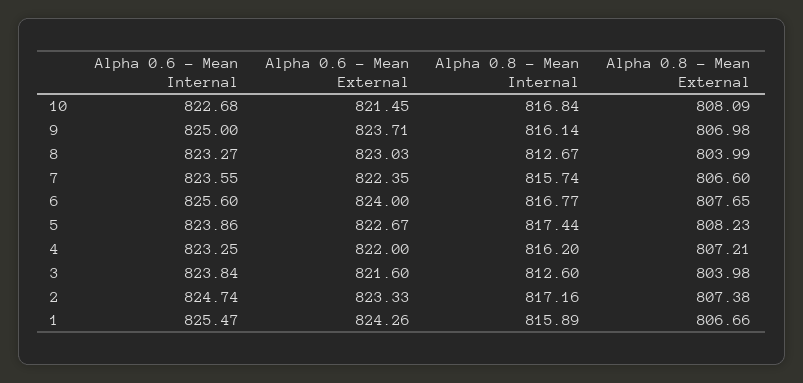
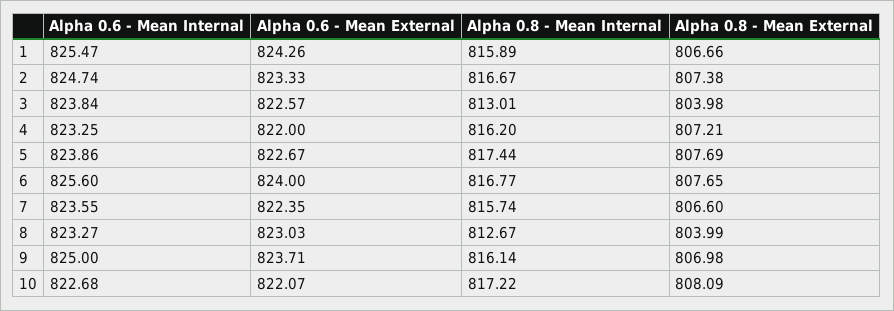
  {
    "Alpha 0.6 - Mean Internal": {
      "10": 822.68,
      "9": 825,
      "8": 823.27,
      "7": 823.55,
      "6": 825.6,
      "5": 823.86,
      "4": 823.25,
      "3": 823.84,
      "2": 824.74,
      "1": 825.47
    },
    "Alpha 0.6 - Mean External": {
-     "10": 821.45,
+     "10": 822.07,
      "9": 823.71,
      "8": 823.03,
      "7": 822.35,
      "6": 824,
      "5": 822.67,
      "4": 822,
-     "3": 821.6,
+     "3": 822.57,
      "2": 823.33,
      "1": 824.26
    },
    "Alpha 0.8 - Mean Internal": {
-     "10": 816.84,
+     "10": 817.22,
      "9": 816.14,
      "8": 812.67,
      "7": 815.74,
      "6": 816.77,
      "5": 817.44,
      "4": 816.2,
-     "3": 812.6,
+     "3": 813.01,
-     "2": 817.16,
+     "2": 816.67,
      "1": 815.89
    },
    "Alpha 0.8 - Mean External": {
      "10": 808.09,
      "9": 806.98,
      "8": 803.99,
      "7": 806.6,
      "6": 807.65,
-     "5": 808.23,
+     "5": 807.69,
      "4": 807.21,
      "3": 803.98,
      "2": 807.38,
      "1": 806.66
    }
  }

